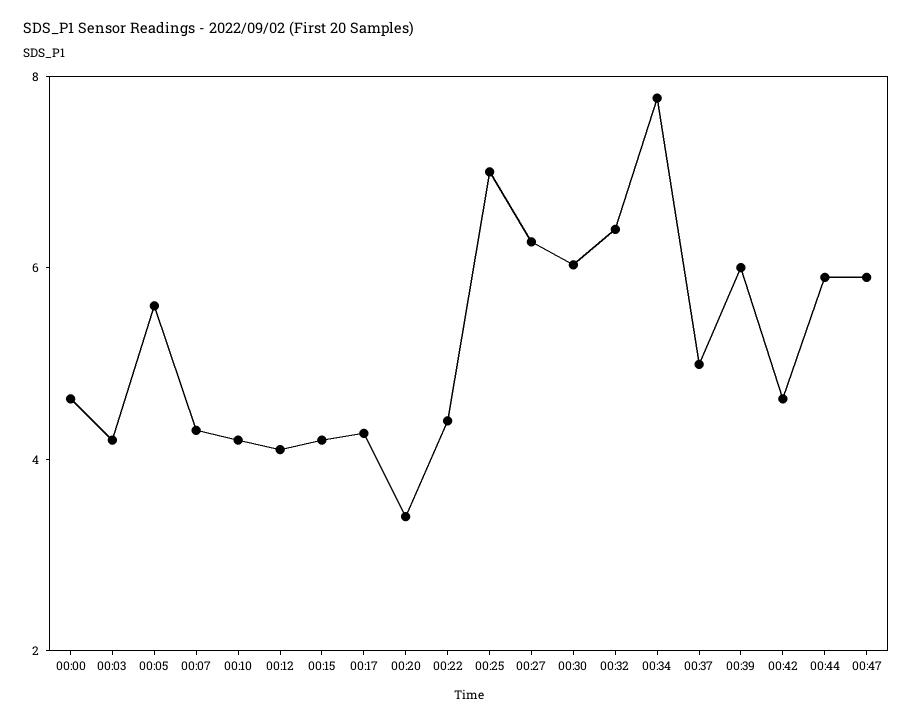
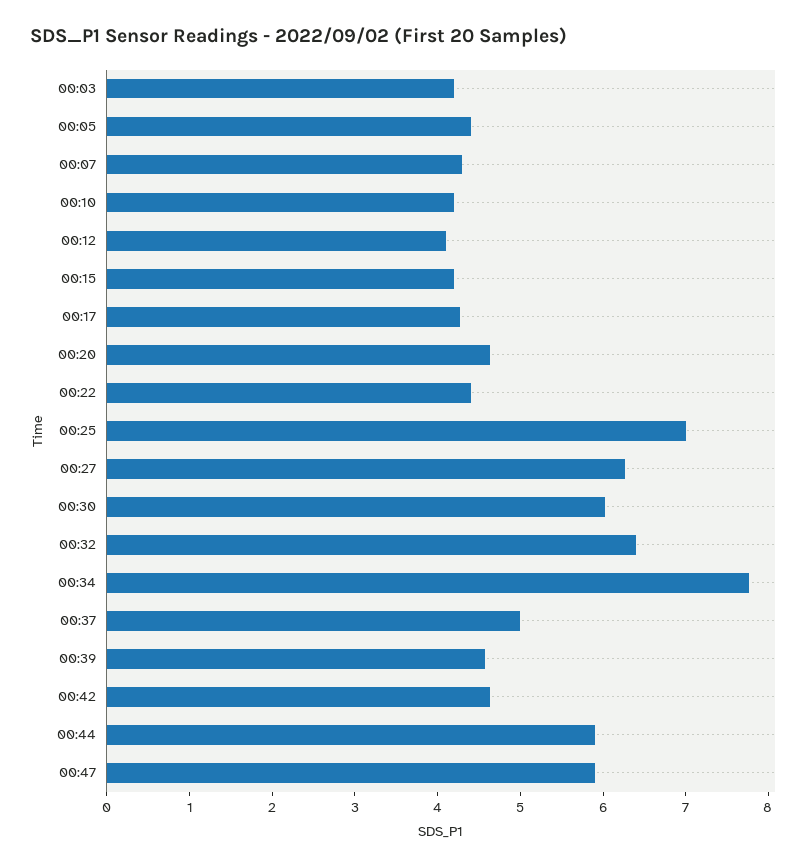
  {
-   "00:00": 4.5,
    "00:03": 4.2,
-   "00:05": 5.5,
+   "00:05": 4.4,
    "00:07": 4.4,
    "00:10": 4.2,
    "00:12": 4.2,
    "00:15": 4.2,
    "00:17": 4.2,
-   "00:20": 3.5,
+   "00:20": 4.6,
    "00:22": 4.4,
    "00:25": 7,
    "00:27": 6.2,
    "00:30": 6,
    "00:32": 6.4,
    "00:34": 7.8,
    "00:37": 5,
-   "00:39": 6,
+   "00:39": 4.6,
    "00:42": 4.6,
    "00:44": 6,
    "00:47": 6
  }

